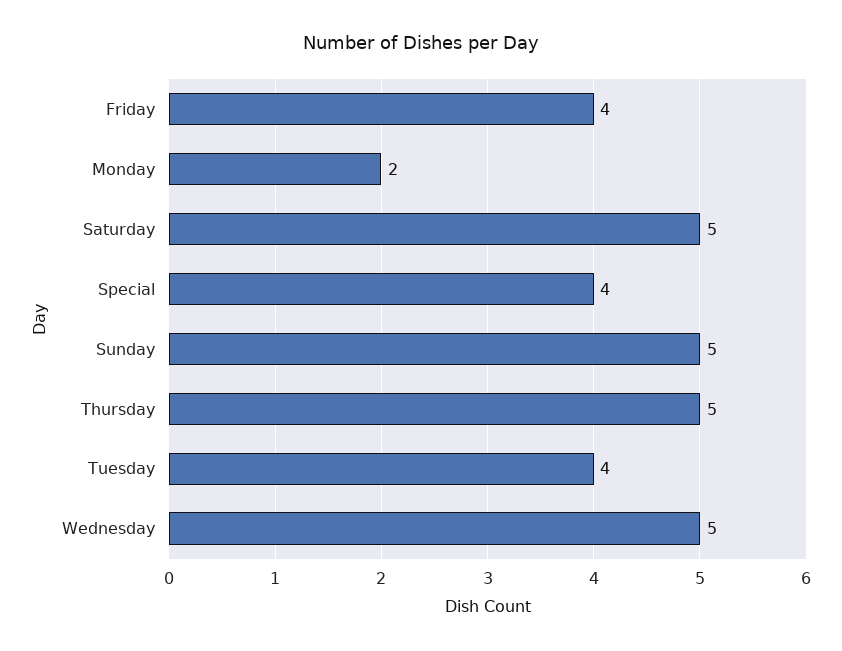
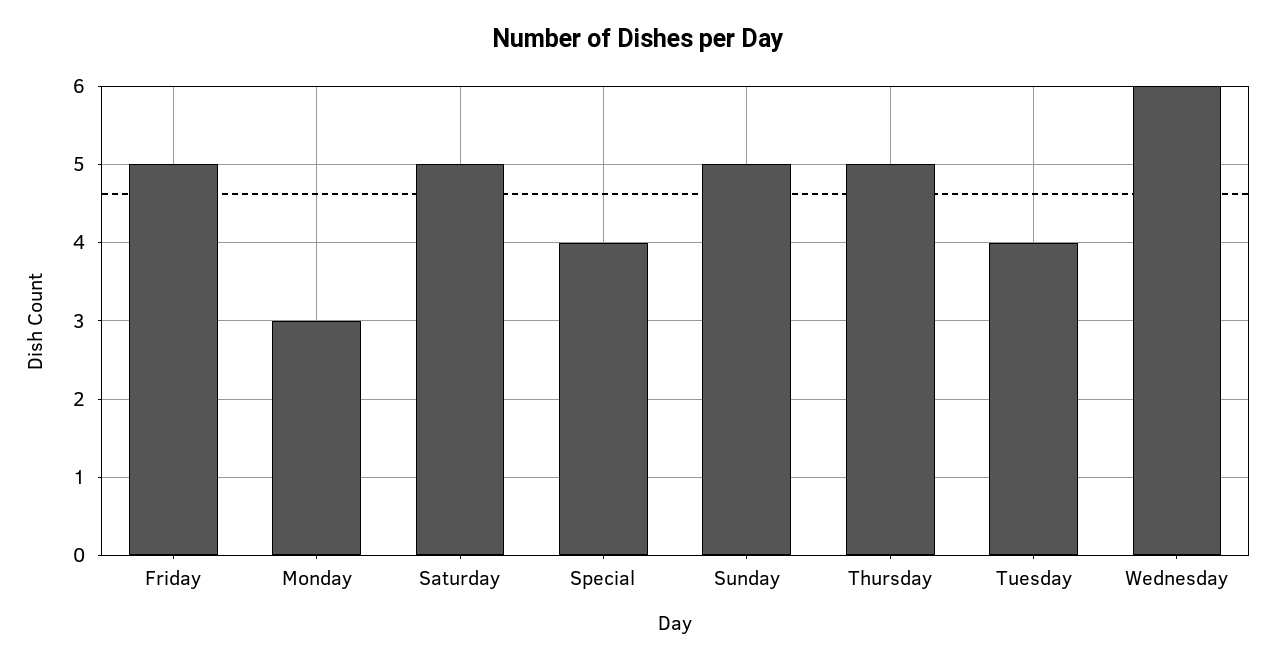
  {
-   "Friday": 4,
+   "Friday": 5,
-   "Monday": 2,
+   "Monday": 3,
    "Saturday": 5,
    "Special": 4,
    "Sunday": 5,
    "Thursday": 5,
    "Tuesday": 4,
-   "Wednesday": 5
+   "Wednesday": 6
  }

